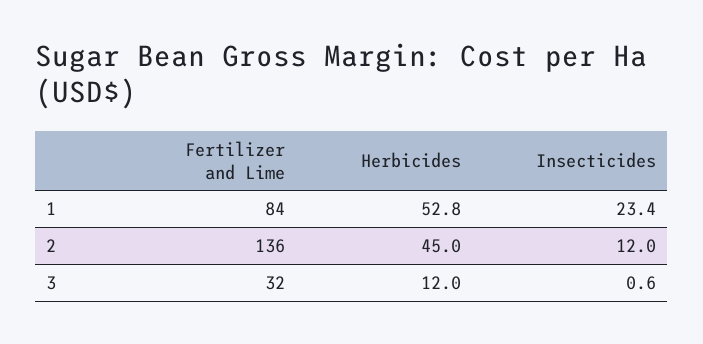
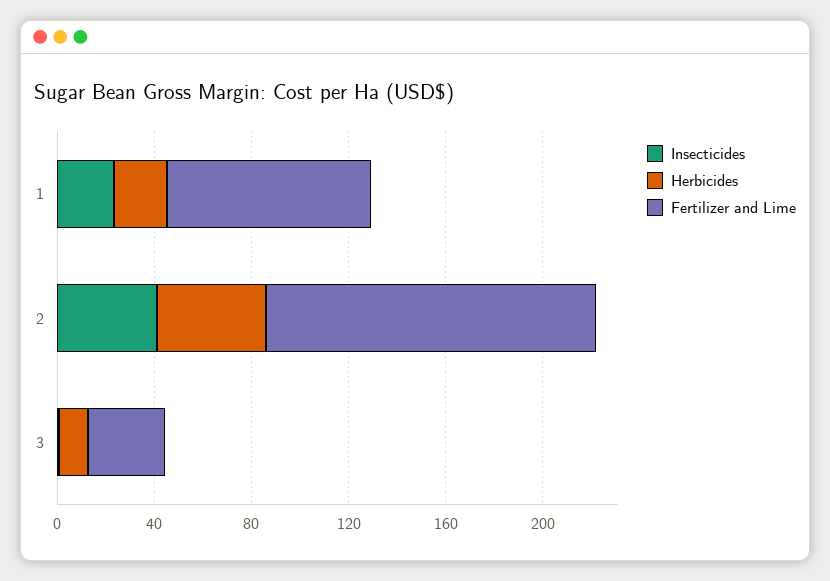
  {
    "Fertilizer and Lime": {
      "1": 84,
      "2": 136,
      "3": 32
    },
    "Herbicides": {
-     "1": 52.8,
+     "1": 20,
      "2": 45,
      "3": 12
    },
    "Insecticides": {
      "1": 23.4,
-     "2": 12,
+     "2": 40,
      "3": 0.6
    }
  }

